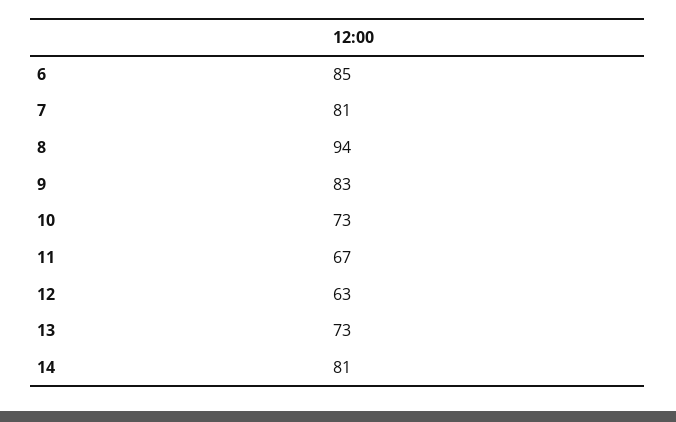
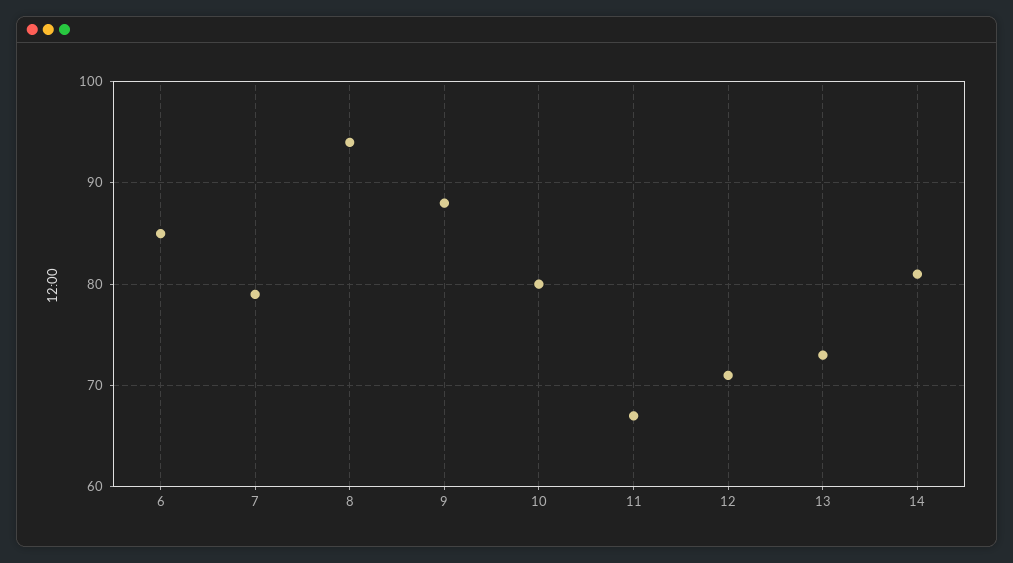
  {
    "6": 85,
-   "7": 81,
+   "7": 79,
    "8": 94,
-   "9": 83,
+   "9": 88,
-   "10": 73,
+   "10": 80,
    "11": 67,
-   "12": 63,
+   "12": 71,
    "13": 73,
    "14": 81
  }

